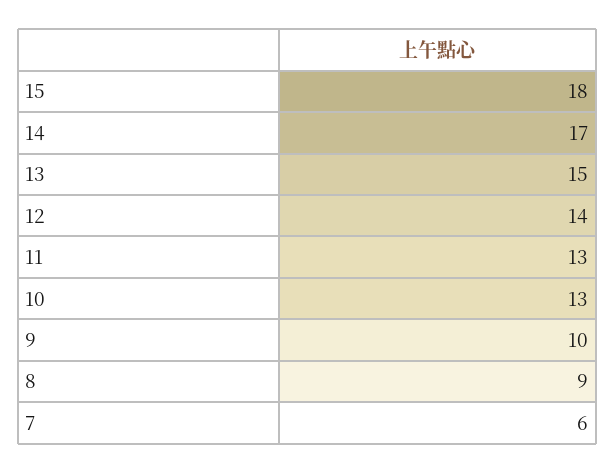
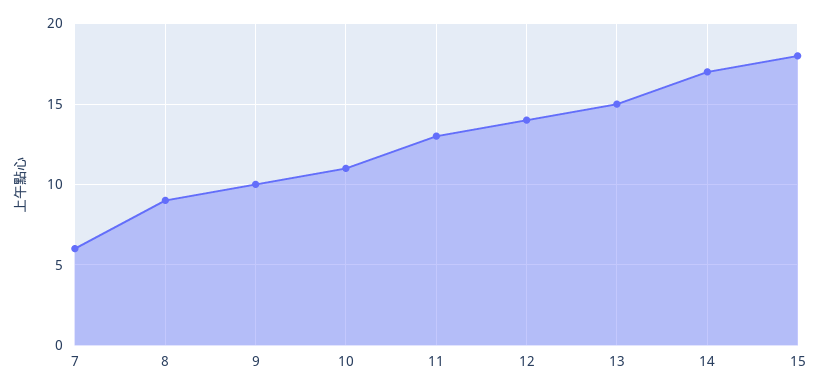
  {
    "15": 18,
    "14": 17,
    "13": 15,
    "12": 14,
    "11": 13,
-   "10": 13,
+   "10": 11,
    "9": 10,
    "8": 9,
    "7": 6
  }

